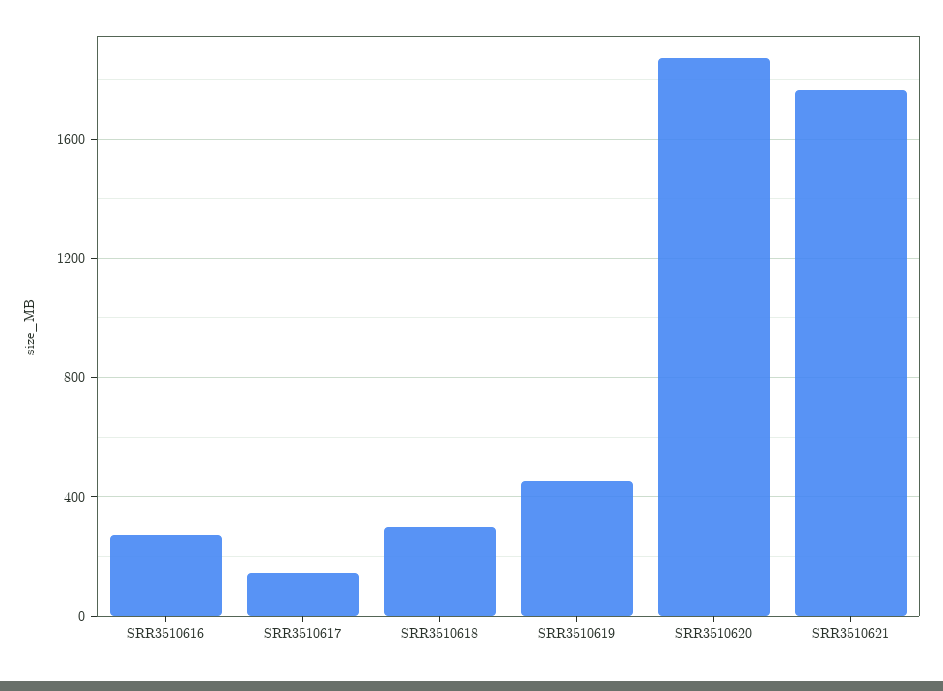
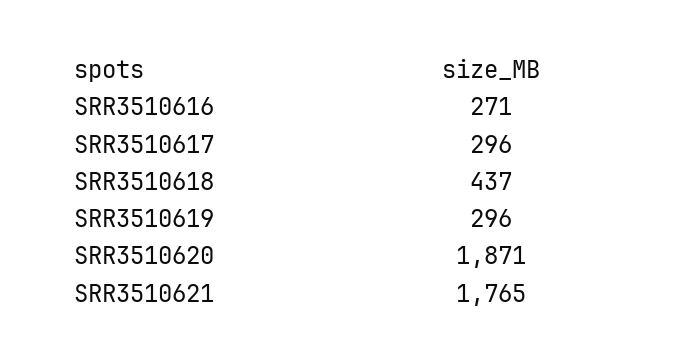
  {
    "SRR3510616": 271,
-   "SRR3510617": 150,
+   "SRR3510617": 296,
-   "SRR3510618": 300,
+   "SRR3510618": 437,
-   "SRR3510619": 450,
+   "SRR3510619": 296,
    "SRR3510620": 1871,
    "SRR3510621": 1765
  }

